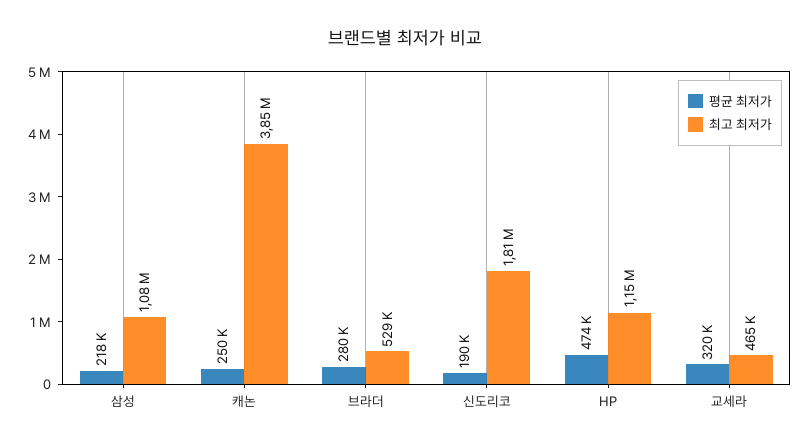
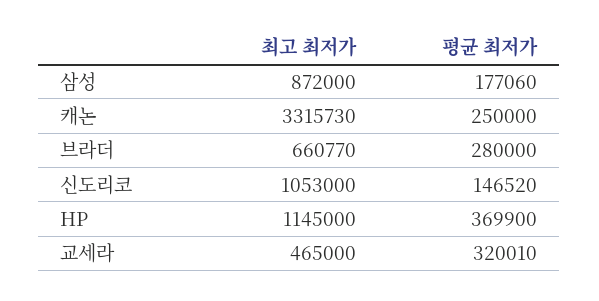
  {
    "평균 최저가": {
-     "삼성": 218000,
+     "삼성": 177060,
      "캐논": 250000,
      "브라더": 280000,
-     "신도리코": 190000,
+     "신도리코": 146520,
-     "HP": 474000,
+     "HP": 369900,
      "교세라": 320010
    },
    "최고 최저가": {
-     "삼성": 1080000,
+     "삼성": 872000,
-     "캐논": 3850000,
+     "캐논": 3315730,
-     "브라더": 529000,
+     "브라더": 660770,
-     "신도리코": 1810000,
+     "신도리코": 1053000,
      "HP": 1145000,
      "교세라": 465000
    }
  }

